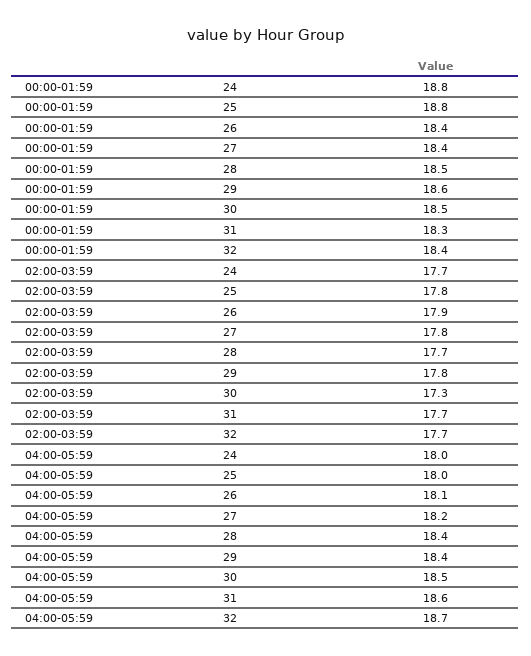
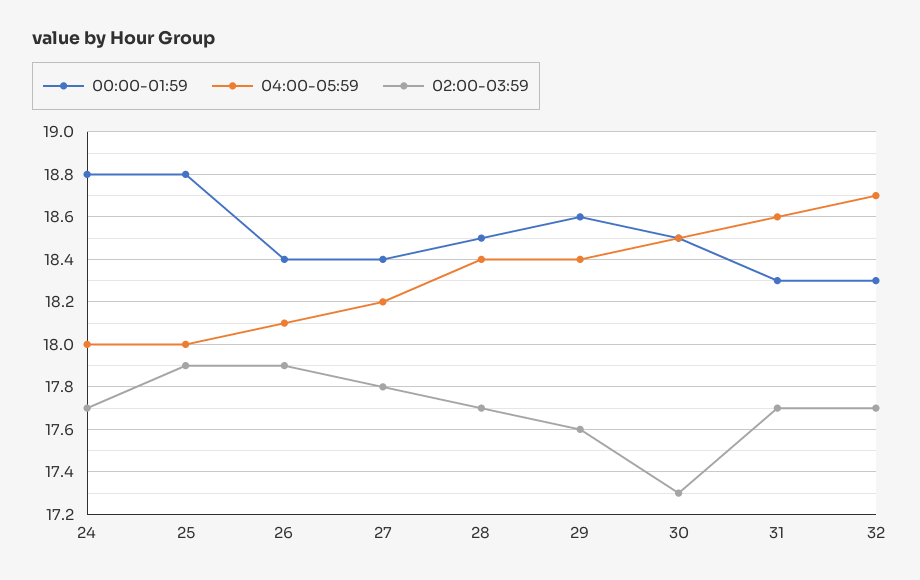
  {
    "00:00-01:59": {
      "24": 18.8,
      "25": 18.8,
      "26": 18.4,
      "27": 18.4,
      "28": 18.5,
      "29": 18.6,
      "30": 18.5,
      "31": 18.3,
-     "32": 18.4
+     "32": 18.3
    },
    "02:00-03:59": {
      "24": 17.7,
-     "25": 17.8,
+     "25": 17.9,
      "26": 17.9,
      "27": 17.8,
      "28": 17.7,
-     "29": 17.8,
+     "29": 17.6,
      "30": 17.3,
      "31": 17.7,
      "32": 17.7
    },
    "04:00-05:59": {
      "24": 18,
      "25": 18,
      "26": 18.1,
      "27": 18.2,
      "28": 18.4,
      "29": 18.4,
      "30": 18.5,
      "31": 18.6,
      "32": 18.7
    }
  }

